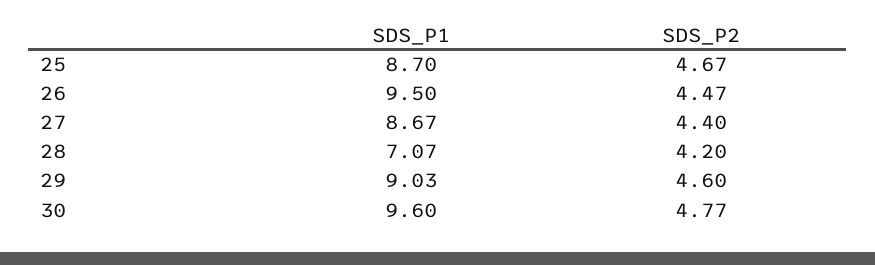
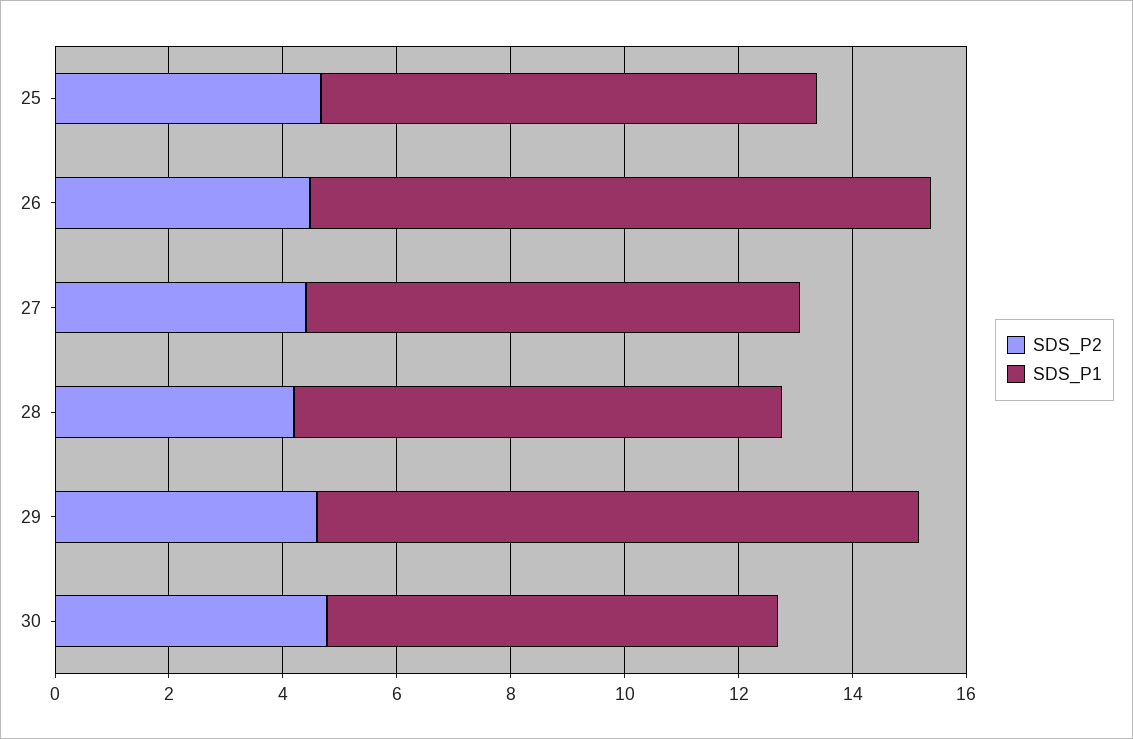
  {
    "SDS_P1": {
      "25": 8.7,
-     "26": 9.5,
+     "26": 11,
      "27": 8.67,
-     "28": 7.07,
+     "28": 8.5,
-     "29": 9.03,
+     "29": 10.5,
-     "30": 9.6
+     "30": 8
    },
    "SDS_P2": {
      "25": 4.67,
      "26": 4.47,
      "27": 4.4,
      "28": 4.2,
      "29": 4.6,
      "30": 4.77
    }
  }

